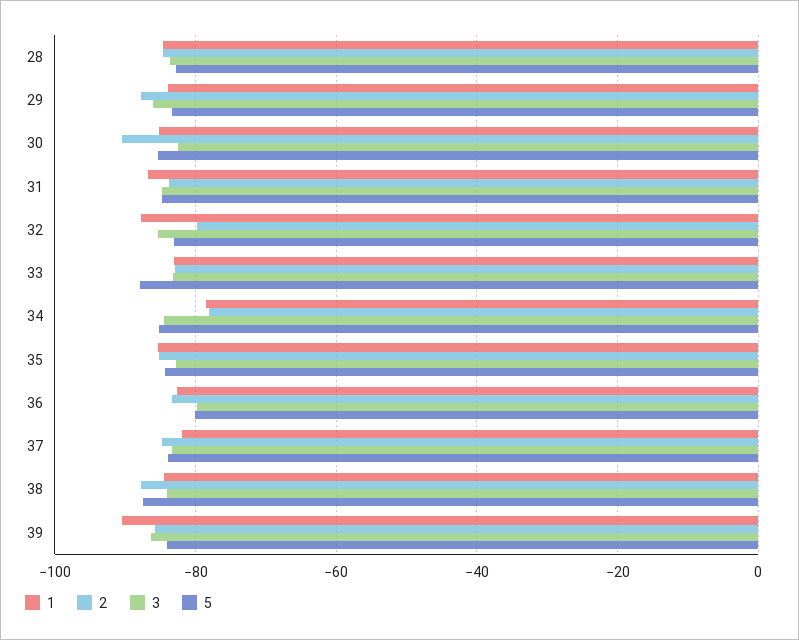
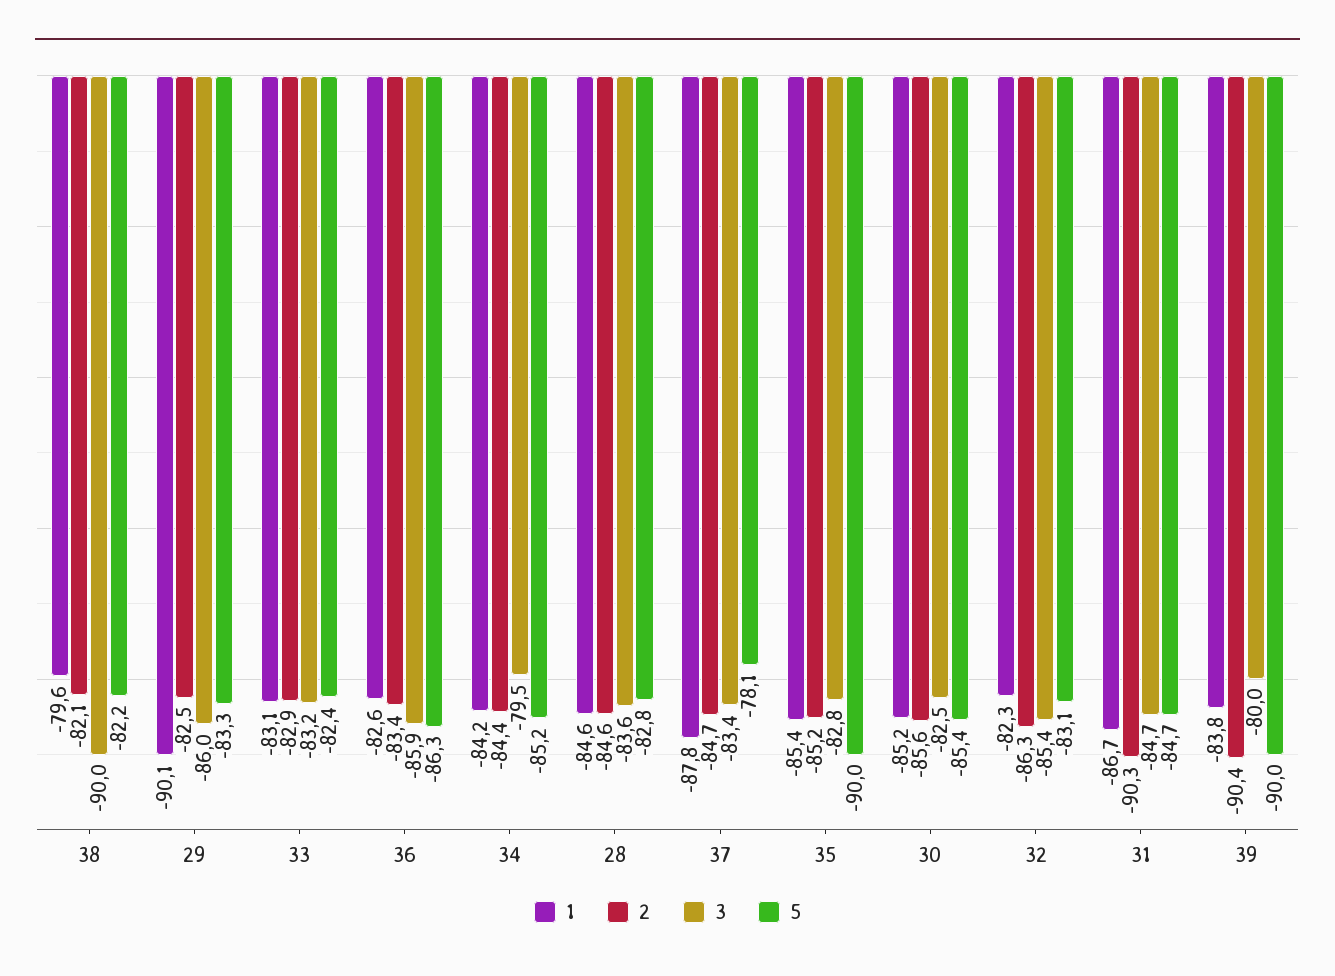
  {
    "1": {
      "28": -84.6,
-     "29": -84,
+     "29": -90.1,
      "30": -85.2,
      "31": -86.7,
-     "32": -88,
+     "32": -82.3,
      "33": -83.1,
-     "34": -78,
+     "34": -84.2,
      "35": -85.4,
      "36": -82.6,
-     "37": -82,
+     "37": -87.8,
-     "38": -84,
+     "38": -79.6,
-     "39": -90
+     "39": -83.8
    },
    "2": {
      "28": -84.6,
-     "29": -88,
+     "29": -82.5,
-     "30": -90,
+     "30": -85.6,
-     "31": -84,
+     "31": -90.3,
-     "32": -80,
+     "32": -86.3,
      "33": -82.9,
-     "34": -78,
+     "34": -84.4,
      "35": -85.2,
      "36": -83.4,
      "37": -84.7,
-     "38": -88,
+     "38": -82.1,
-     "39": -86
+     "39": -90.4
    },
    "3": {
      "28": -83.6,
      "29": -86,
      "30": -82.5,
      "31": -84.7,
      "32": -85.4,
      "33": -83.2,
-     "34": -84,
+     "34": -79.5,
      "35": -82.8,
-     "36": -80,
+     "36": -85.9,
      "37": -83.4,
-     "38": -84,
+     "38": -90,
-     "39": -86
+     "39": -80
    },
    "5": {
      "28": -82.8,
      "29": -83.3,
      "30": -85.4,
      "31": -84.7,
      "32": -83.1,
-     "33": -88,
+     "33": -82.4,
      "34": -85.2,
-     "35": -84,
+     "35": -90,
-     "36": -80,
+     "36": -86.3,
-     "37": -84,
+     "37": -78.1,
-     "38": -88,
+     "38": -82.2,
-     "39": -84
+     "39": -90
    }
  }

